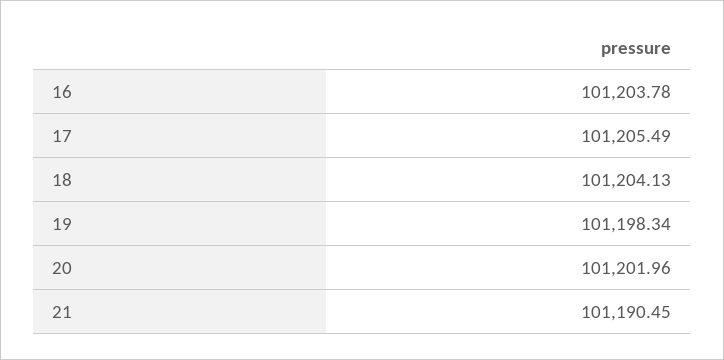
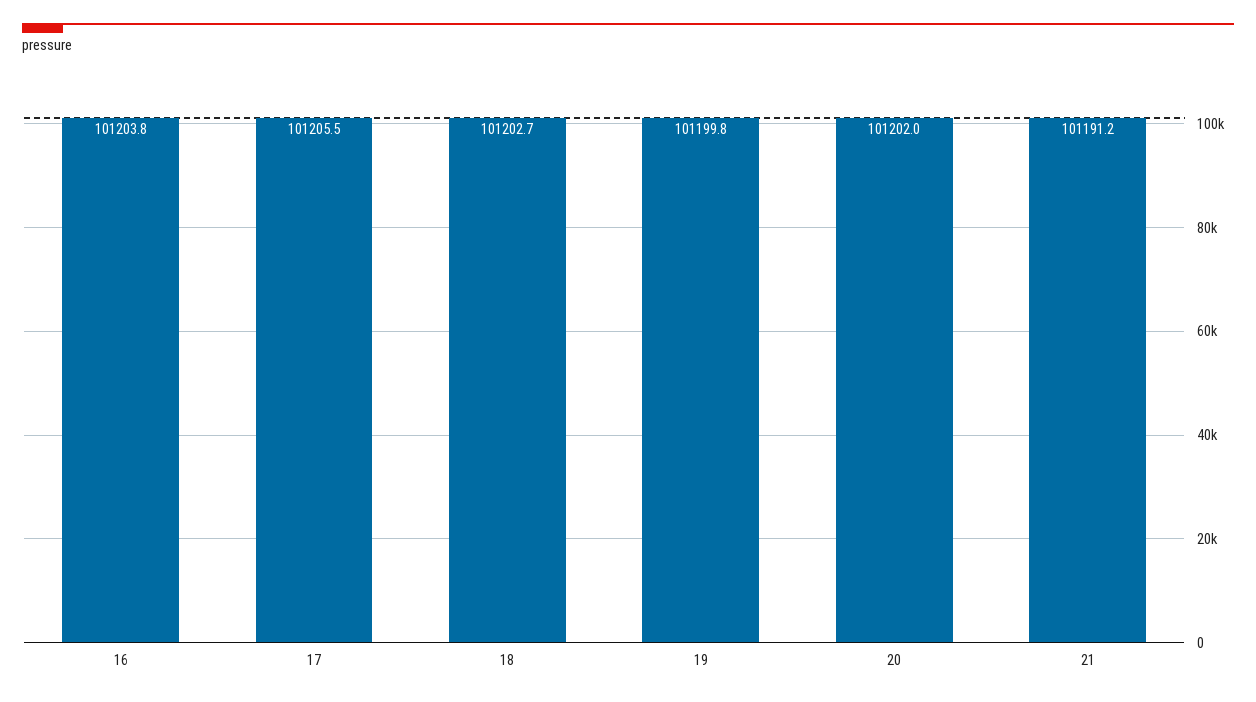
  {
    "16": 101203.78,
    "17": 101205.49,
-   "18": 101204.13,
+   "18": 101202.7,
-   "19": 101198.34,
+   "19": 101199.8,
    "20": 101201.96,
-   "21": 101190.45
+   "21": 101191.2
  }

